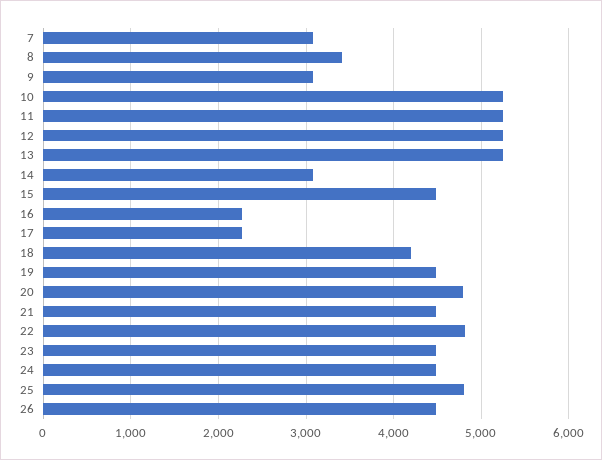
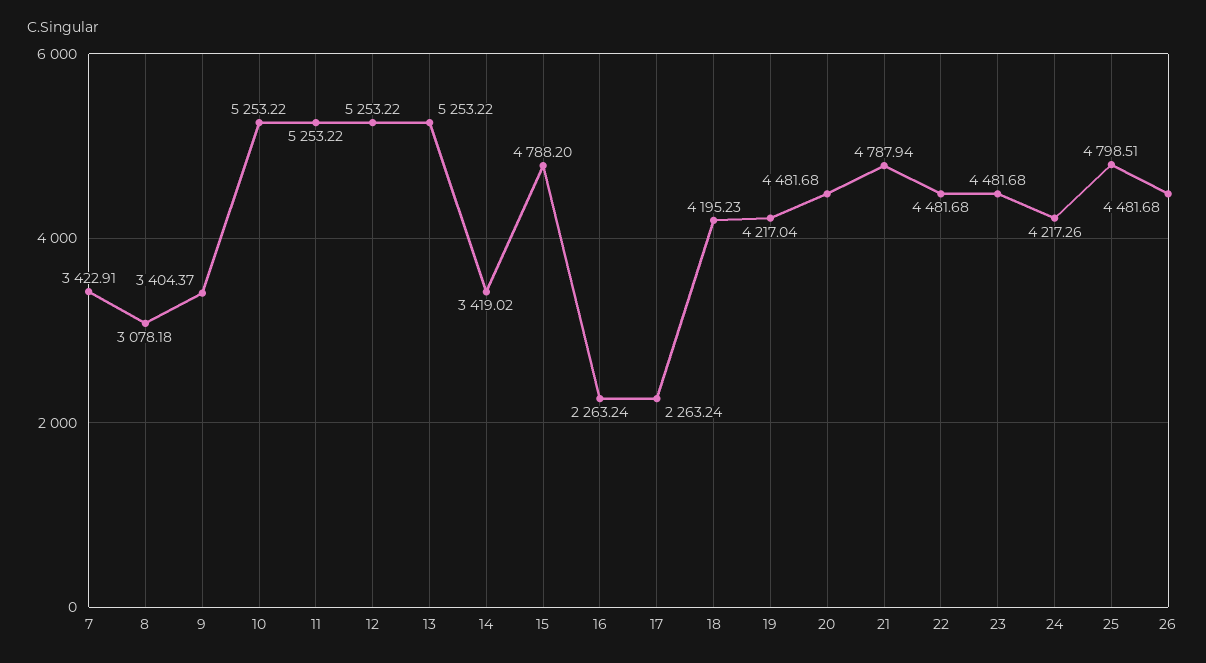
  {
-   "7": 3100,
+   "7": 3422.91,
-   "8": 3400,
+   "8": 3078.18,
-   "9": 3100,
+   "9": 3404.37,
    "10": 5253.22,
    "11": 5253.22,
    "12": 5253.22,
    "13": 5253.22,
-   "14": 3100,
+   "14": 3419.02,
-   "15": 4500,
+   "15": 4788.2,
    "16": 2263.24,
    "17": 2263.24,
    "18": 4195.23,
-   "19": 4500,
+   "19": 4217.04,
-   "20": 4800,
+   "20": 4481.68,
-   "21": 4500,
+   "21": 4787.94,
-   "22": 4800,
+   "22": 4481.68,
    "23": 4481.68,
-   "24": 4500,
+   "24": 4217.26,
    "25": 4798.51,
    "26": 4481.68
  }

